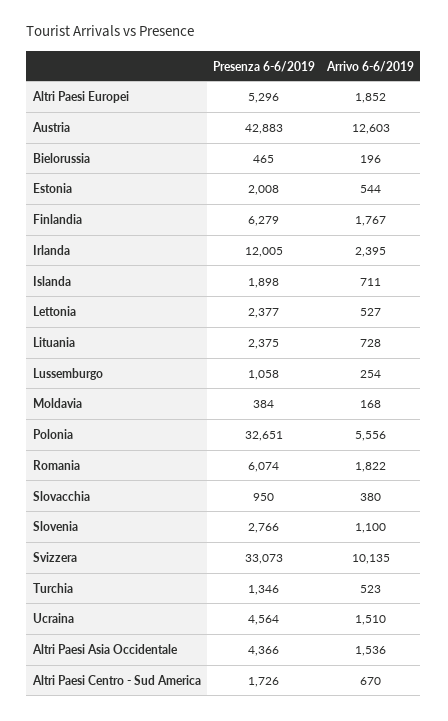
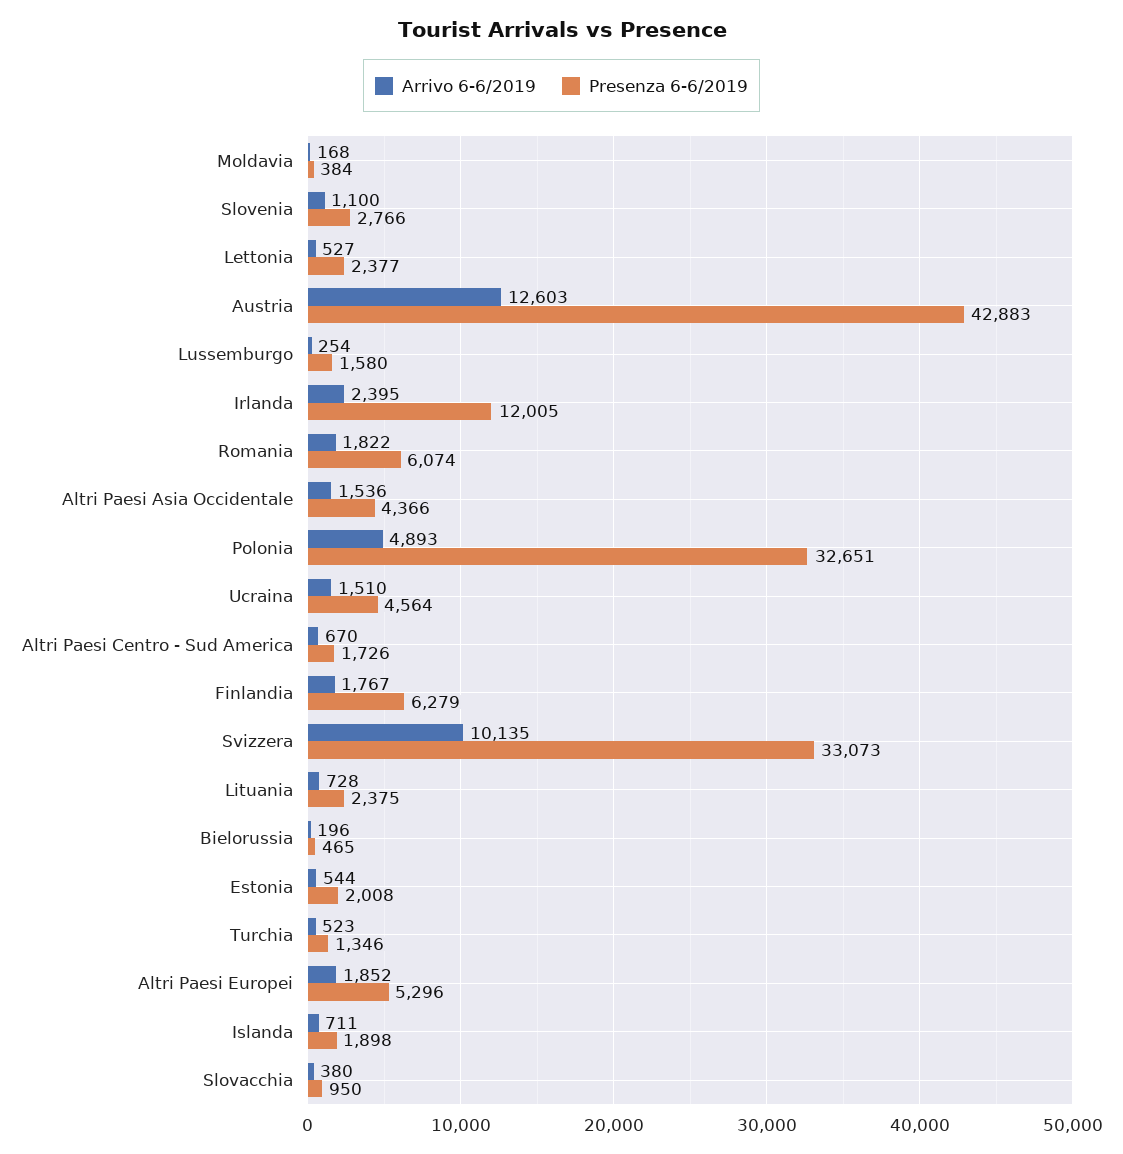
  {
    "Presenza 6-6/2019": {
      "Altri Paesi Europei": 5296,
      "Austria": 42883,
      "Bielorussia": 465,
      "Estonia": 2008,
      "Finlandia": 6279,
      "Irlanda": 12005,
      "Islanda": 1898,
      "Lettonia": 2377,
      "Lituania": 2375,
-     "Lussemburgo": 1058,
+     "Lussemburgo": 1580,
      "Moldavia": 384,
      "Polonia": 32651,
      "Romania": 6074,
      "Slovacchia": 950,
      "Slovenia": 2766,
      "Svizzera": 33073,
      "Turchia": 1346,
      "Ucraina": 4564,
      "Altri Paesi Asia Occidentale": 4366,
      "Altri Paesi Centro - Sud America": 1726
    },
    "Arrivo 6-6/2019": {
      "Altri Paesi Europei": 1852,
      "Austria": 12603,
      "Bielorussia": 196,
      "Estonia": 544,
      "Finlandia": 1767,
      "Irlanda": 2395,
      "Islanda": 711,
      "Lettonia": 527,
      "Lituania": 728,
      "Lussemburgo": 254,
      "Moldavia": 168,
-     "Polonia": 5556,
+     "Polonia": 4893,
      "Romania": 1822,
      "Slovacchia": 380,
      "Slovenia": 1100,
      "Svizzera": 10135,
      "Turchia": 523,
      "Ucraina": 1510,
      "Altri Paesi Asia Occidentale": 1536,
      "Altri Paesi Centro - Sud America": 670
    }
  }

